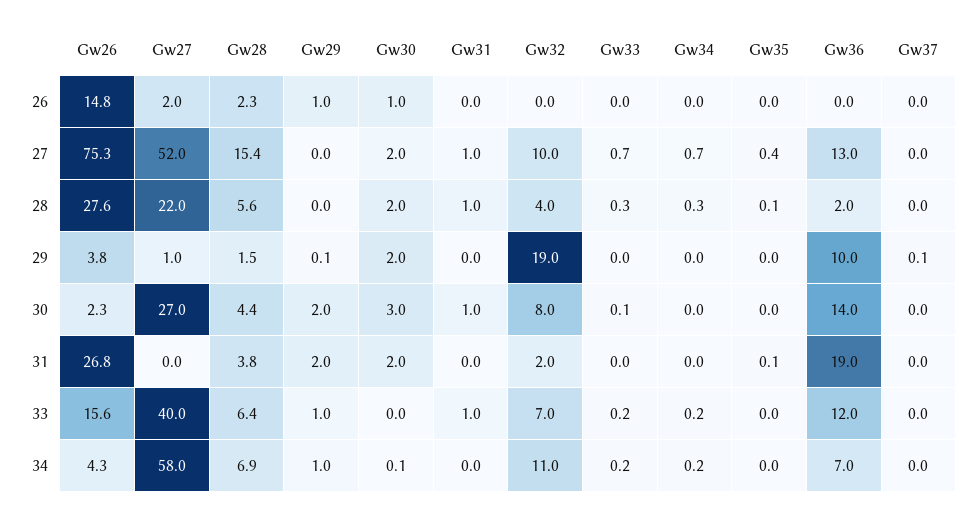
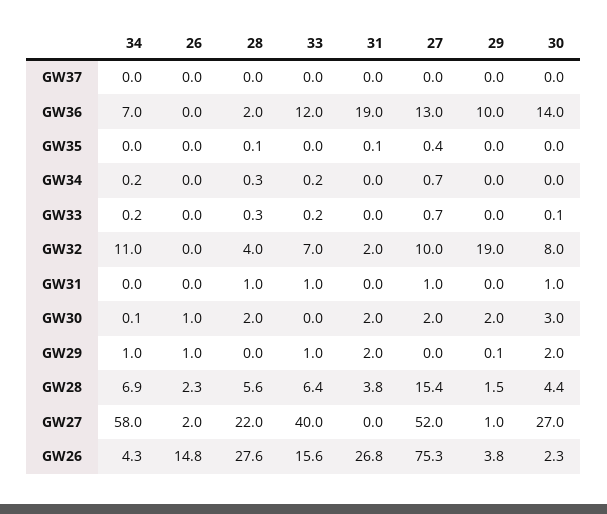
  {
    "Gw26": {
      "26": 14.8,
      "27": 75.3,
      "28": 27.6,
      "29": 3.8,
      "30": 2.3,
      "31": 26.8,
      "33": 15.6,
      "34": 4.3
    },
    "Gw27": {
      "26": 2,
      "27": 52,
      "28": 22,
      "29": 1,
      "30": 27,
      "31": 0,
      "33": 40,
      "34": 58
    },
    "Gw28": {
      "26": 2.3,
      "27": 15.4,
      "28": 5.6,
      "29": 1.5,
      "30": 4.4,
      "31": 3.8,
      "33": 6.4,
      "34": 6.9
    },
    "Gw29": {
      "26": 1,
      "27": 0,
      "28": 0,
      "29": 0.1,
      "30": 2,
      "31": 2,
      "33": 1,
      "34": 1
    },
    "Gw30": {
      "26": 1,
      "27": 2,
      "28": 2,
      "29": 2,
      "30": 3,
      "31": 2,
      "33": 0,
      "34": 0.1
    },
    "Gw31": {
      "26": 0,
      "27": 1,
      "28": 1,
      "29": 0,
      "30": 1,
      "31": 0,
      "33": 1,
      "34": 0
    },
    "Gw32": {
      "26": 0,
      "27": 10,
      "28": 4,
      "29": 19,
      "30": 8,
      "31": 2,
      "33": 7,
      "34": 11
    },
    "Gw33": {
      "26": 0,
      "27": 0.7,
      "28": 0.3,
      "29": 0,
      "30": 0.1,
      "31": 0,
      "33": 0.2,
      "34": 0.2
    },
    "Gw34": {
      "26": 0,
      "27": 0.7,
      "28": 0.3,
      "29": 0,
      "30": 0,
      "31": 0,
      "33": 0.2,
      "34": 0.2
    },
    "Gw35": {
      "26": 0,
      "27": 0.4,
      "28": 0.1,
      "29": 0,
      "30": 0,
      "31": 0.1,
      "33": 0,
      "34": 0
    },
    "Gw36": {
      "26": 0,
      "27": 13,
      "28": 2,
      "29": 10,
      "30": 14,
      "31": 19,
      "33": 12,
      "34": 7
    },
    "Gw37": {
      "26": 0,
      "27": 0,
      "28": 0,
-     "29": 0.1,
+     "29": 0,
      "30": 0,
      "31": 0,
      "33": 0,
      "34": 0
    }
  }

